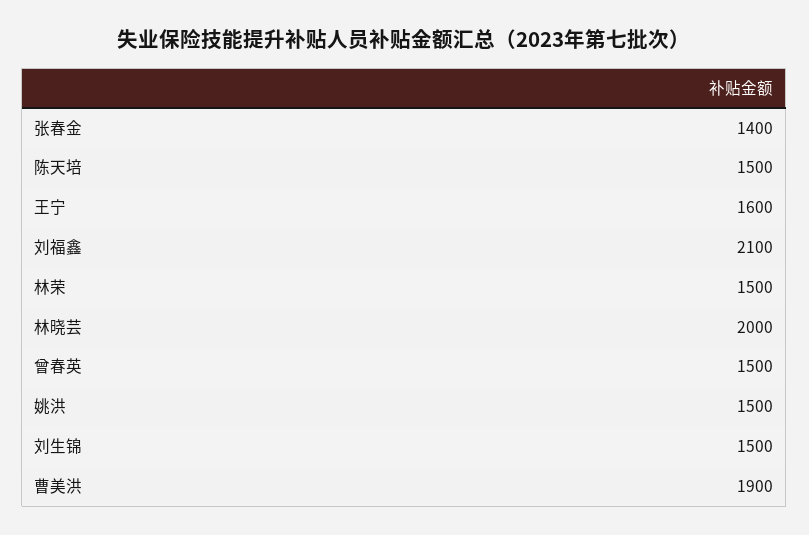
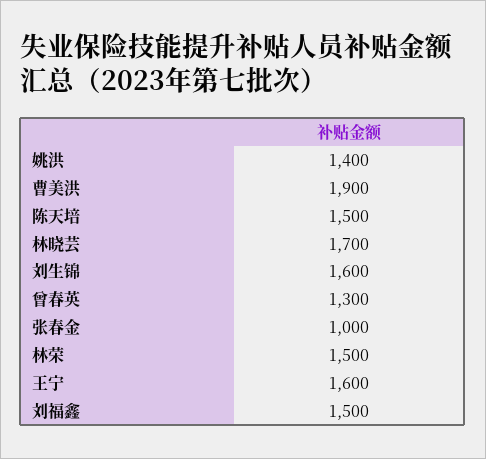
  {
-   "张春金": 1400,
+   "张春金": 1000,
    "陈天培": 1500,
    "王宁": 1600,
-   "刘福鑫": 2100,
+   "刘福鑫": 1500,
    "林荣": 1500,
-   "林晓芸": 2000,
+   "林晓芸": 1700,
-   "曾春英": 1500,
+   "曾春英": 1300,
-   "姚洪": 1500,
+   "姚洪": 1400,
-   "刘生锦": 1500,
+   "刘生锦": 1600,
    "曹美洪": 1900
  }

